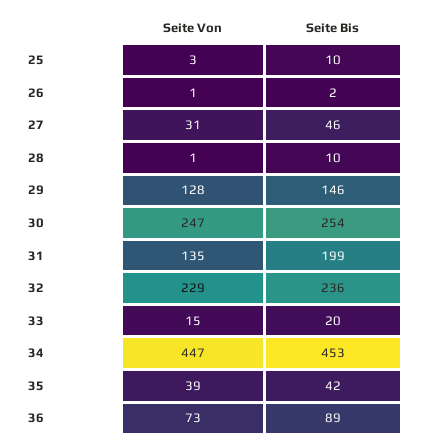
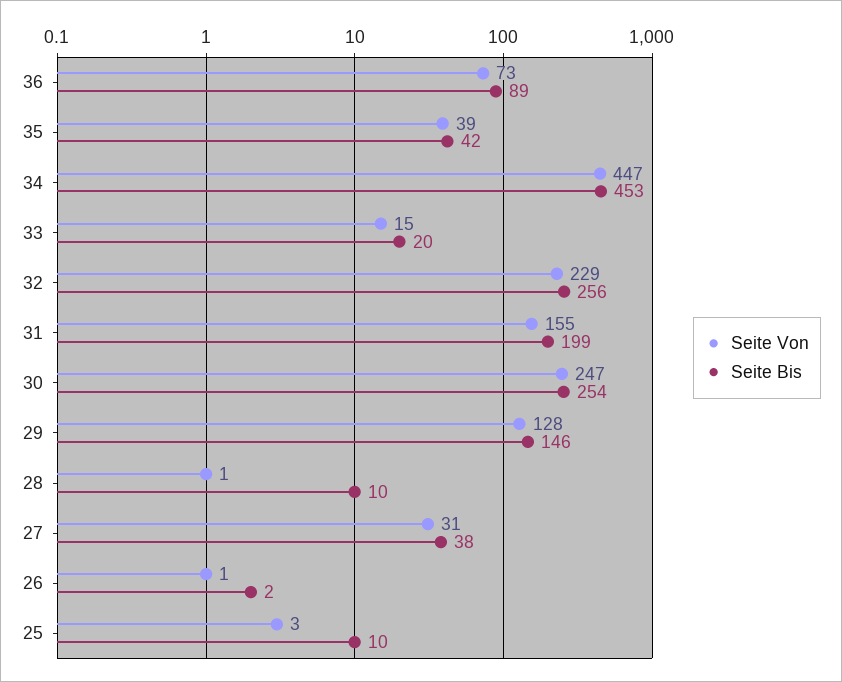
  {
    "Seite Von": {
      "25": 3,
      "26": 1,
      "27": 31,
      "28": 1,
      "29": 128,
      "30": 247,
-     "31": 135,
+     "31": 155,
      "32": 229,
      "33": 15,
      "34": 447,
      "35": 39,
      "36": 73
    },
    "Seite Bis": {
      "25": 10,
      "26": 2,
-     "27": 46,
+     "27": 38,
      "28": 10,
      "29": 146,
      "30": 254,
      "31": 199,
-     "32": 236,
+     "32": 256,
      "33": 20,
      "34": 453,
      "35": 42,
      "36": 89
    }
  }

